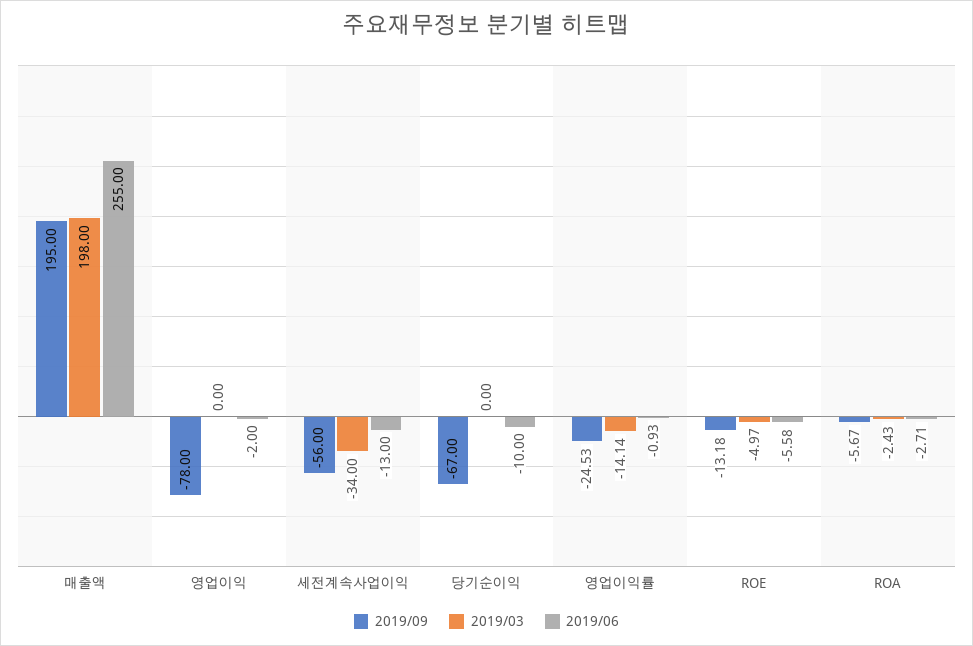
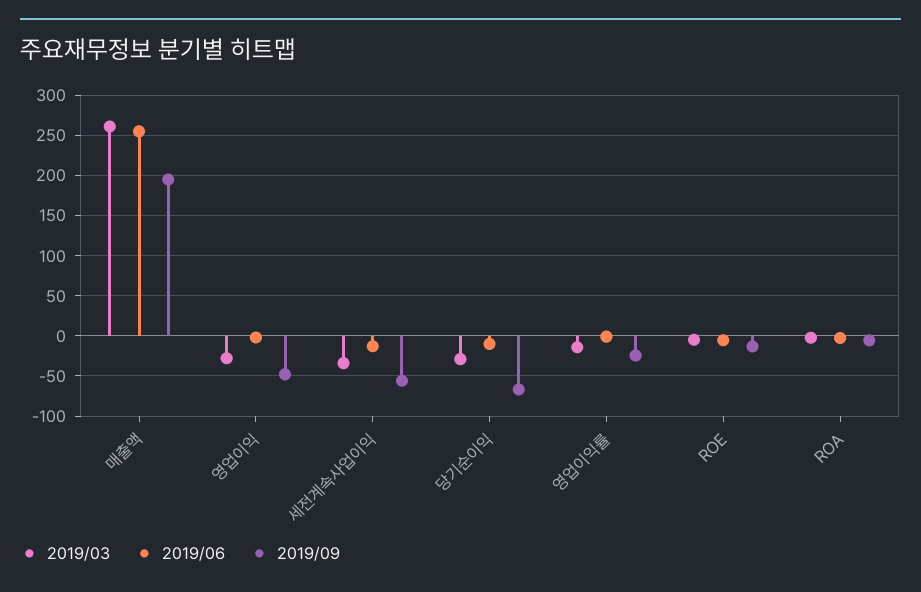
  {
    "2019/09": {
      "매출액": 195,
-     "영업이익": -78,
+     "영업이익": -50,
      "세전계속사업이익": -56,
      "당기순이익": -67,
      "영업이익률": -24.53,
      "ROE": -13.18,
      "ROA": -5.67
    },
    "2019/03": {
-     "매출액": 198,
+     "매출액": 260,
-     "영업이익": 0,
+     "영업이익": -30,
      "세전계속사업이익": -34,
-     "당기순이익": 0,
+     "당기순이익": -30,
      "영업이익률": -14.14,
      "ROE": -4.97,
      "ROA": -2.43
    },
    "2019/06": {
      "매출액": 255,
      "영업이익": -2,
      "세전계속사업이익": -13,
      "당기순이익": -10,
      "영업이익률": -0.93,
      "ROE": -5.58,
      "ROA": -2.71
    }
  }

